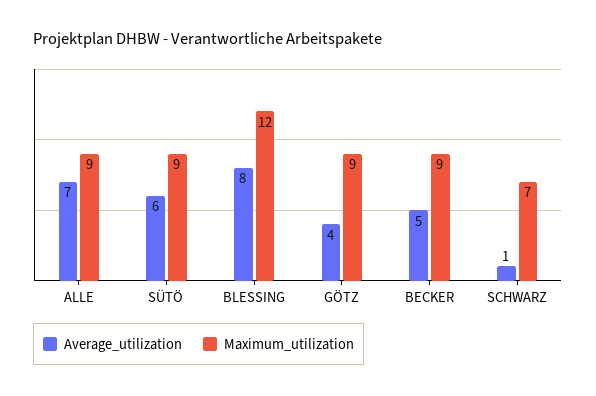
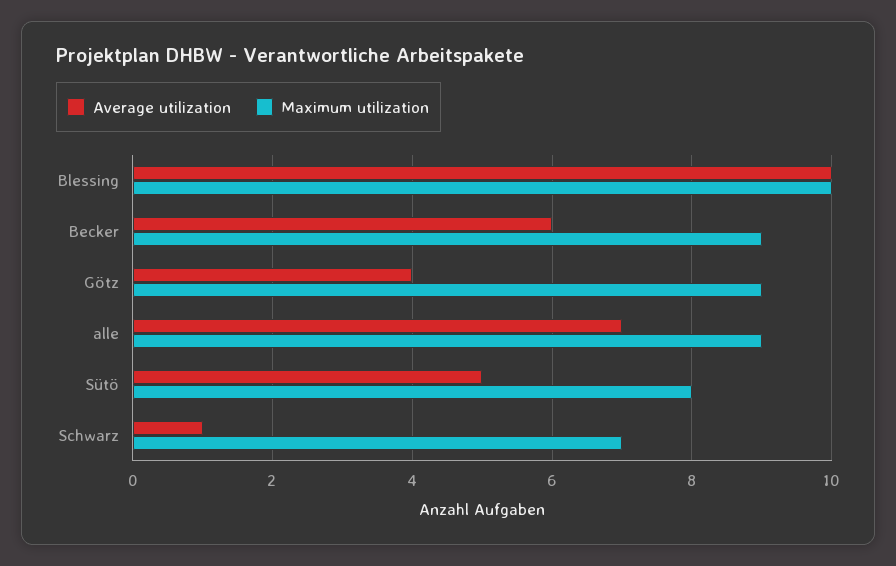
  {
    "Average_utilization": {
      "ALLE": 7,
-     "SÜTÖ": 6,
+     "SÜTÖ": 5,
-     "BLESSING": 8,
+     "BLESSING": 10,
      "GÖTZ": 4,
-     "BECKER": 5,
+     "BECKER": 6,
      "SCHWARZ": 1
    },
    "Maximum_utilization": {
      "ALLE": 9,
-     "SÜTÖ": 9,
+     "SÜTÖ": 8,
-     "BLESSING": 12,
+     "BLESSING": 10,
      "GÖTZ": 9,
      "BECKER": 9,
      "SCHWARZ": 7
    }
  }

